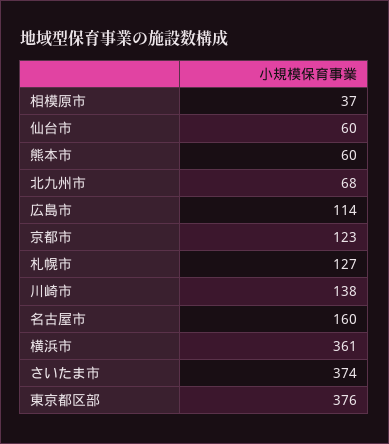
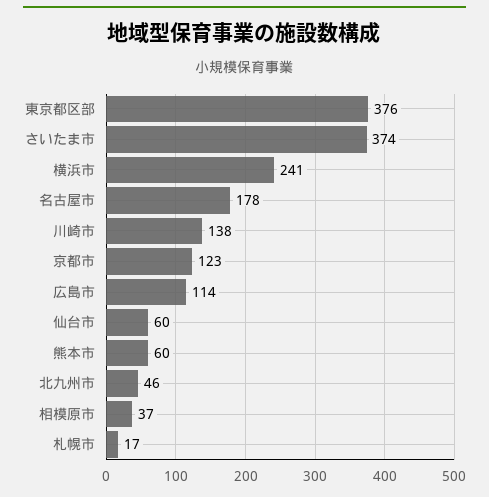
  {
    "相模原市": 37,
    "仙台市": 60,
    "熊本市": 60,
-   "北九州市": 68,
+   "北九州市": 46,
    "広島市": 114,
    "京都市": 123,
-   "札幌市": 127,
+   "札幌市": 17,
    "川崎市": 138,
-   "名古屋市": 160,
+   "名古屋市": 178,
-   "横浜市": 361,
+   "横浜市": 241,
    "さいたま市": 374,
    "東京都区部": 376
  }

